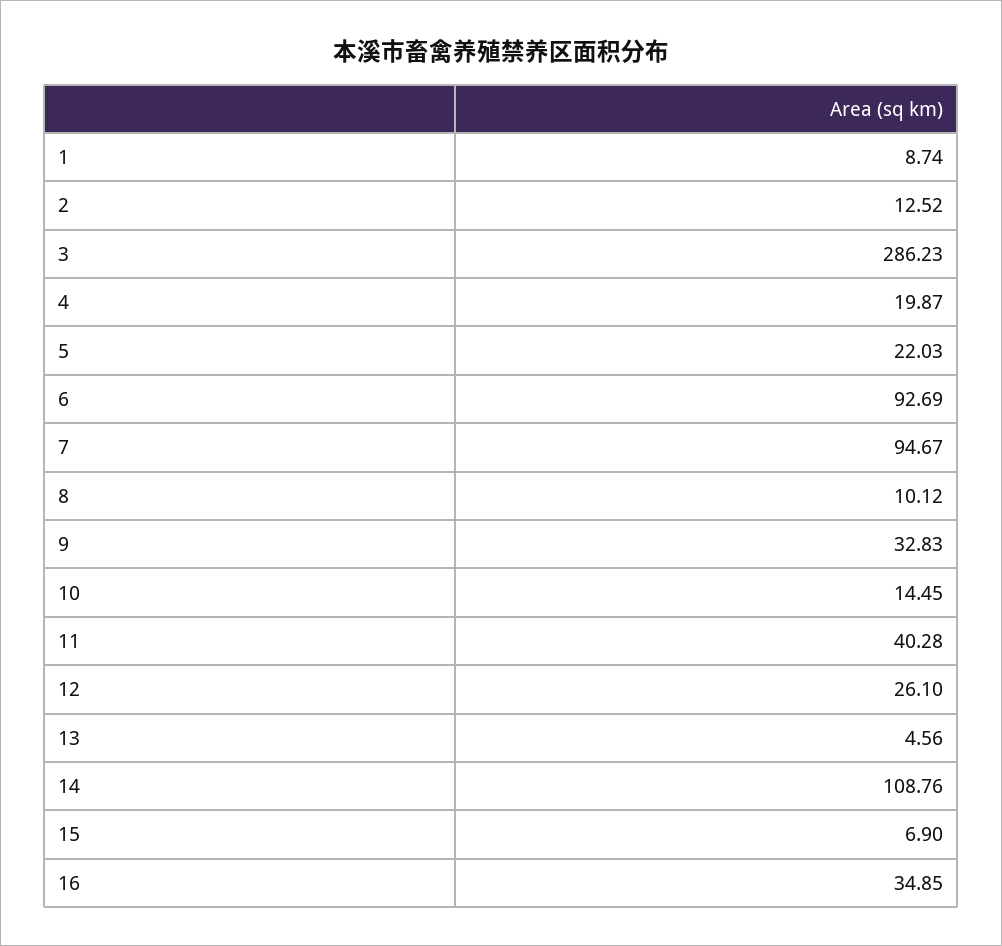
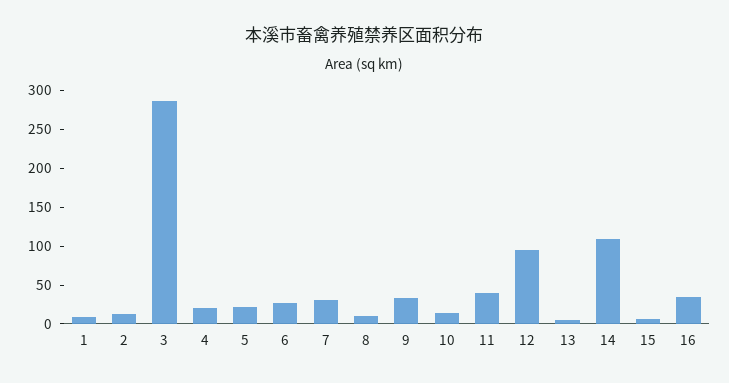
  {
    "1": 8.74,
    "2": 12.52,
    "3": 286.23,
    "4": 19.87,
    "5": 22.03,
-   "6": 92.69,
+   "6": 25,
-   "7": 94.67,
+   "7": 25,
    "8": 10.12,
    "9": 32.83,
    "10": 14.45,
    "11": 40.28,
-   "12": 26.1,
+   "12": 100,
    "13": 4.56,
    "14": 108.76,
    "15": 6.9,
    "16": 34.85
  }

